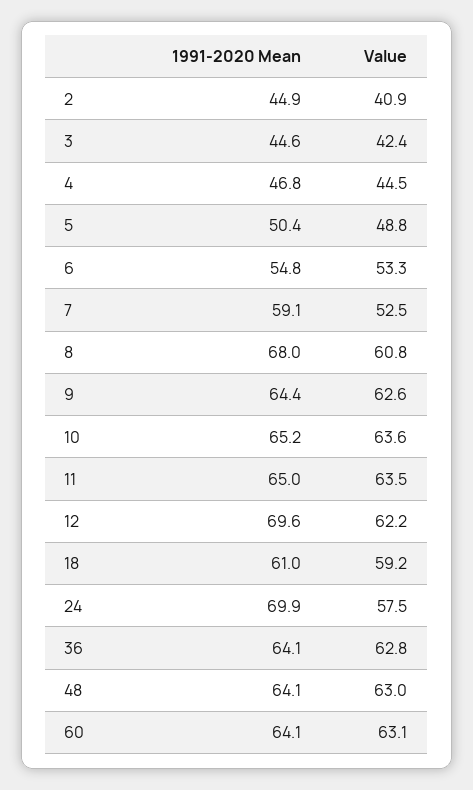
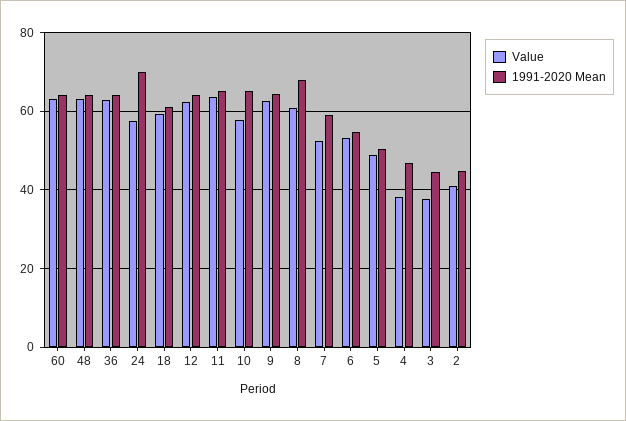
  {
    "1991-2020 Mean": {
      "2": 44.9,
      "3": 44.6,
      "4": 46.8,
      "5": 50.4,
      "6": 54.8,
      "7": 59.1,
      "8": 68,
      "9": 64.4,
      "10": 65.2,
      "11": 65,
-     "12": 69.6,
+     "12": 64,
      "18": 61,
      "24": 69.9,
      "36": 64.1,
      "48": 64.1,
      "60": 64.1
    },
    "Value": {
      "2": 40.9,
-     "3": 42.4,
+     "3": 38,
-     "4": 44.5,
+     "4": 38,
      "5": 48.8,
      "6": 53.3,
      "7": 52.5,
      "8": 60.8,
      "9": 62.6,
-     "10": 63.6,
+     "10": 58,
      "11": 63.5,
      "12": 62.2,
      "18": 59.2,
      "24": 57.5,
      "36": 62.8,
      "48": 63,
      "60": 63.1
    }
  }

